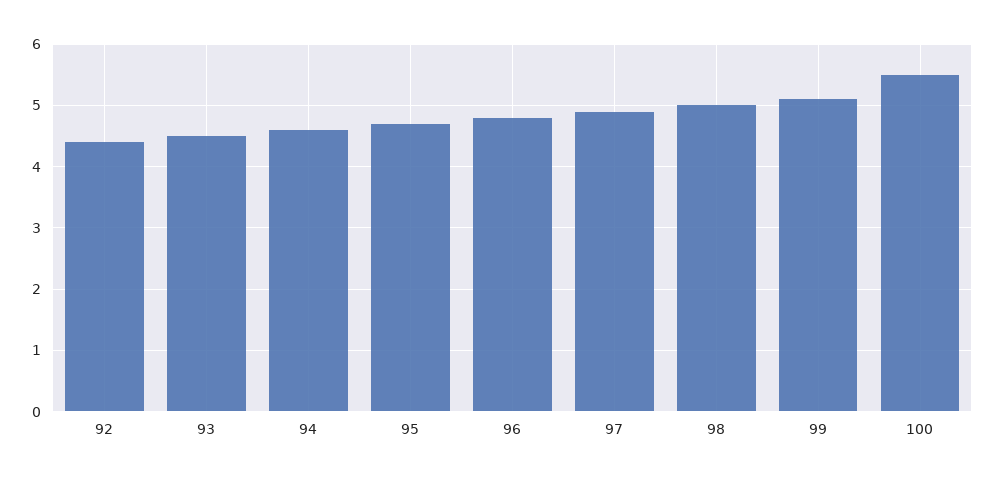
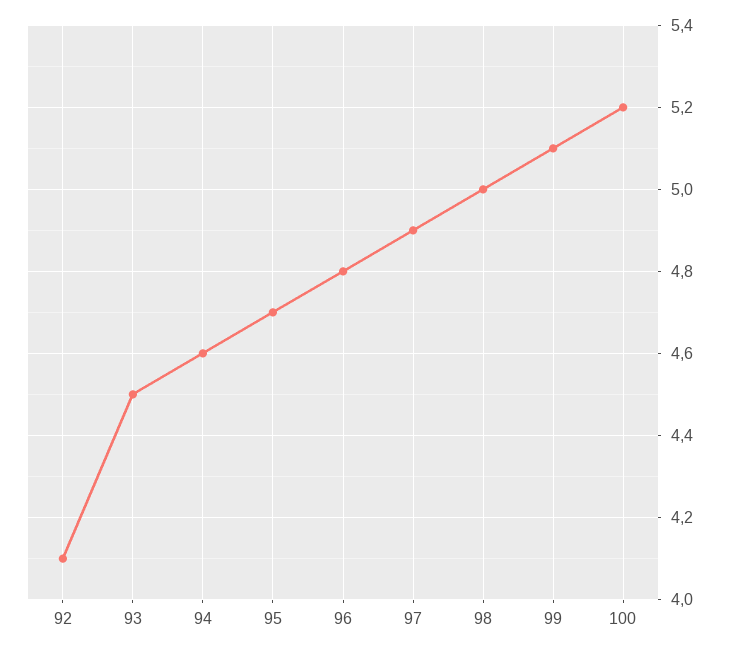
  {
-   "92": 4.4,
+   "92": 4.1,
    "93": 4.5,
    "94": 4.6,
    "95": 4.7,
    "96": 4.8,
    "97": 4.9,
    "98": 5,
    "99": 5.1,
-   "100": 5.5
+   "100": 5.2
  }

